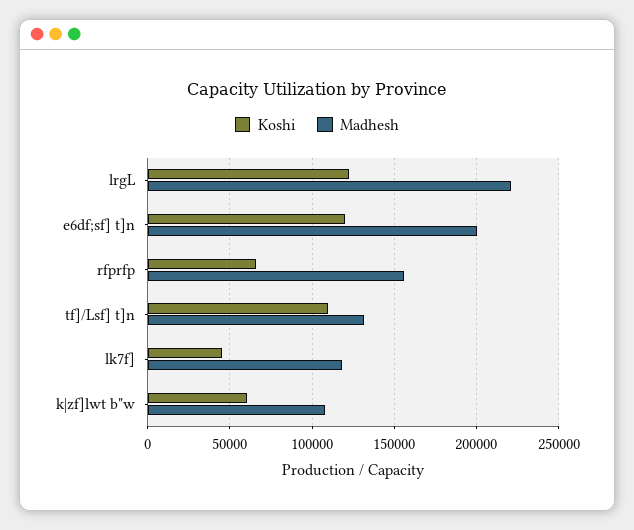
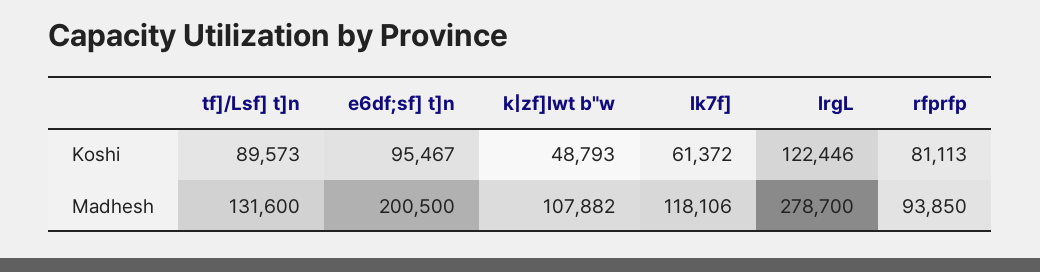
  {
    "Koshi": {
      "lrgL": 122446,
-     "e6df;sf] t]n": 120000,
+     "e6df;sf] t]n": 95467,
-     "rfprfp": 65000,
+     "rfprfp": 81113,
-     "tf]/Lsf] t]n": 110000,
+     "tf]/Lsf] t]n": 89573,
-     "lk7f]": 45000,
+     "lk7f]": 61372,
-     "k|zf]lwt b\"w": 60000
+     "k|zf]lwt b\"w": 48793
    },
    "Madhesh": {
-     "lrgL": 220000,
+     "lrgL": 278700,
      "e6df;sf] t]n": 200500,
-     "rfprfp": 155000,
+     "rfprfp": 93850,
      "tf]/Lsf] t]n": 131600,
      "lk7f]": 118106,
      "k|zf]lwt b\"w": 107882
    }
  }

